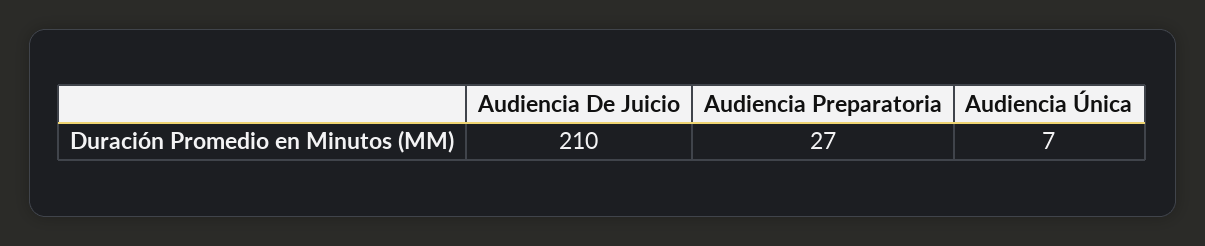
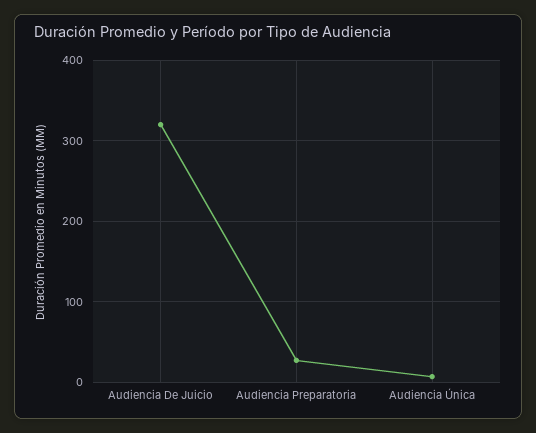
  {
-   "Audiencia De Juicio": 210,
+   "Audiencia De Juicio": 320,
    "Audiencia Preparatoria": 27,
    "Audiencia Única": 7
  }

